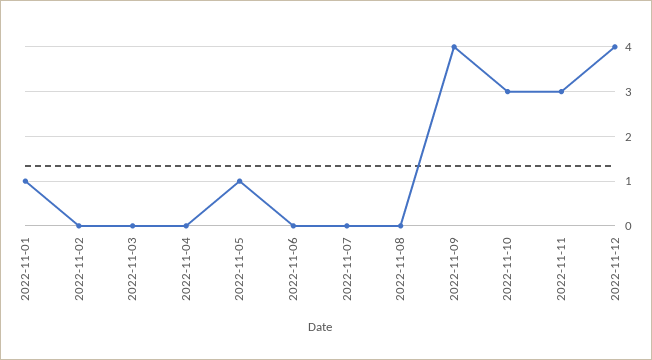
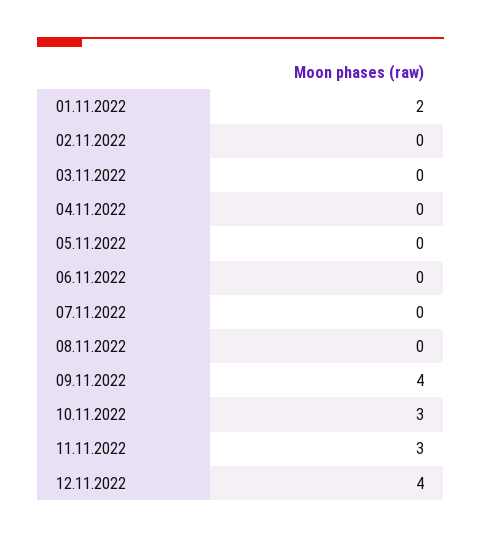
  {
-   "2022-11-01": 1,
+   "2022-11-01": 2,
    "2022-11-02": 0,
    "2022-11-03": 0,
    "2022-11-04": 0,
-   "2022-11-05": 1,
+   "2022-11-05": 0,
    "2022-11-06": 0,
    "2022-11-07": 0,
    "2022-11-08": 0,
    "2022-11-09": 4,
    "2022-11-10": 3,
    "2022-11-11": 3,
    "2022-11-12": 4
  }

